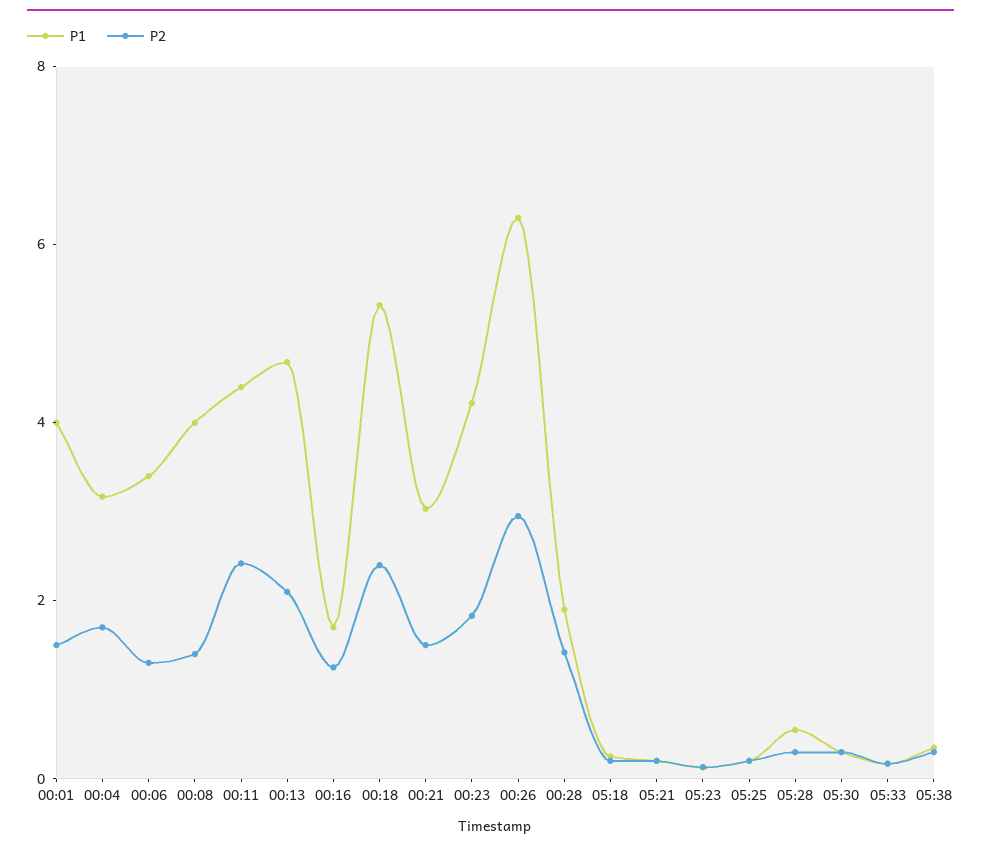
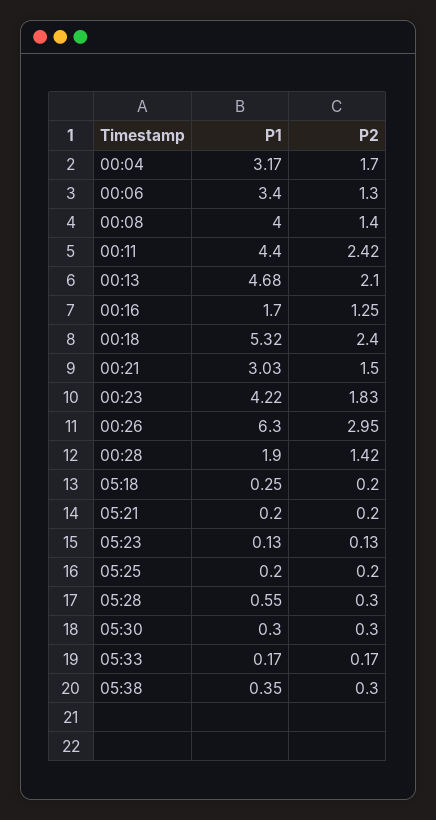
  {
    "P1": {
-     "00:01": 4,
      "00:04": 3.17,
      "00:06": 3.4,
      "00:08": 4,
      "00:11": 4.4,
      "00:13": 4.68,
      "00:16": 1.7,
      "00:18": 5.32,
      "00:21": 3.03,
      "00:23": 4.22,
      "00:26": 6.3,
      "00:28": 1.9,
      "05:18": 0.25,
      "05:21": 0.2,
      "05:23": 0.13,
      "05:25": 0.2,
      "05:28": 0.55,
      "05:30": 0.3,
      "05:33": 0.17,
      "05:38": 0.35
    },
    "P2": {
-     "00:01": 1.5,
      "00:04": 1.7,
      "00:06": 1.3,
      "00:08": 1.4,
      "00:11": 2.42,
      "00:13": 2.1,
      "00:16": 1.25,
      "00:18": 2.4,
      "00:21": 1.5,
      "00:23": 1.83,
      "00:26": 2.95,
      "00:28": 1.42,
      "05:18": 0.2,
      "05:21": 0.2,
      "05:23": 0.13,
      "05:25": 0.2,
      "05:28": 0.3,
      "05:30": 0.3,
      "05:33": 0.17,
      "05:38": 0.3
    }
  }

